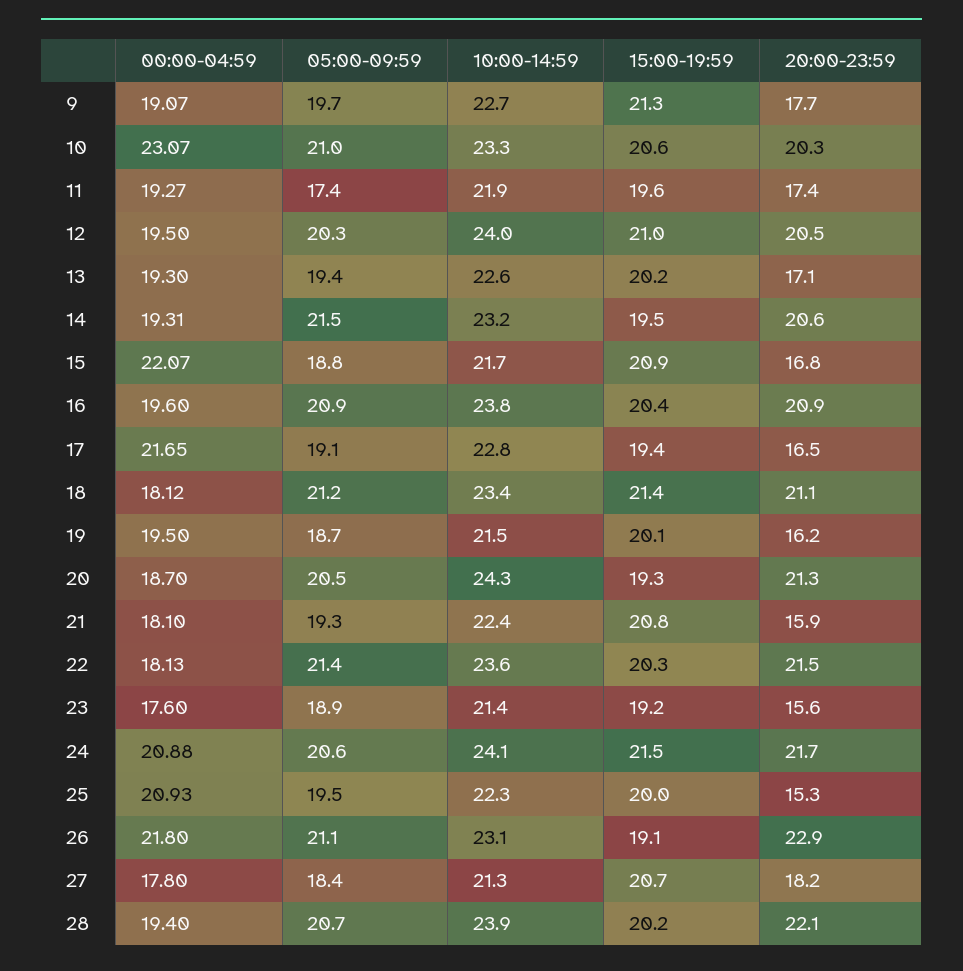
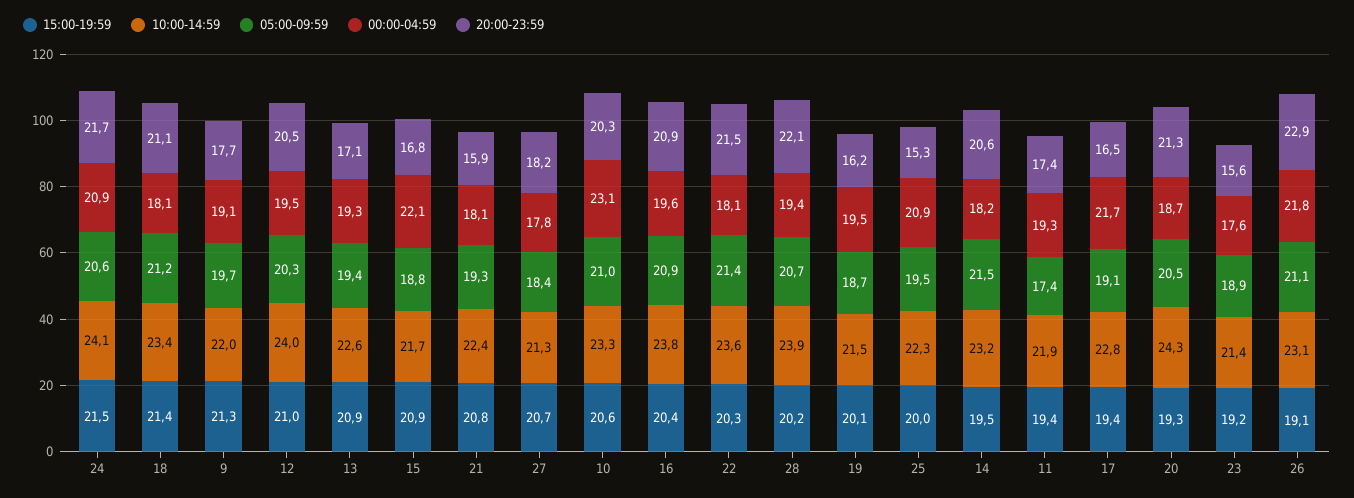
  {
    "00:00-04:59": {
      "9": 19.07,
      "10": 23.07,
      "11": 19.27,
      "12": 19.5,
      "13": 19.3,
-     "14": 19.31,
+     "14": 18.2,
      "15": 22.07,
      "16": 19.6,
      "17": 21.65,
      "18": 18.12,
      "19": 19.5,
      "20": 18.7,
      "21": 18.1,
      "22": 18.13,
      "23": 17.6,
      "24": 20.88,
      "25": 20.93,
      "26": 21.8,
      "27": 17.8,
      "28": 19.4
    },
    "05:00-09:59": {
      "9": 19.7,
      "10": 21,
      "11": 17.4,
      "12": 20.3,
      "13": 19.4,
      "14": 21.5,
      "15": 18.8,
      "16": 20.9,
      "17": 19.1,
      "18": 21.2,
      "19": 18.7,
      "20": 20.5,
      "21": 19.3,
      "22": 21.4,
      "23": 18.9,
      "24": 20.6,
      "25": 19.5,
      "26": 21.1,
      "27": 18.4,
      "28": 20.7
    },
    "10:00-14:59": {
-     "9": 22.7,
+     "9": 22,
      "10": 23.3,
      "11": 21.9,
      "12": 24,
      "13": 22.6,
      "14": 23.2,
      "15": 21.7,
      "16": 23.8,
      "17": 22.8,
      "18": 23.4,
      "19": 21.5,
      "20": 24.3,
      "21": 22.4,
      "22": 23.6,
      "23": 21.4,
      "24": 24.1,
      "25": 22.3,
      "26": 23.1,
      "27": 21.3,
      "28": 23.9
    },
    "15:00-19:59": {
      "9": 21.3,
      "10": 20.6,
-     "11": 19.6,
+     "11": 19.4,
      "12": 21,
-     "13": 20.2,
+     "13": 20.9,
      "14": 19.5,
      "15": 20.9,
      "16": 20.4,
      "17": 19.4,
      "18": 21.4,
      "19": 20.1,
      "20": 19.3,
      "21": 20.8,
      "22": 20.3,
      "23": 19.2,
      "24": 21.5,
      "25": 20,
      "26": 19.1,
      "27": 20.7,
      "28": 20.2
    },
    "20:00-23:59": {
      "9": 17.7,
      "10": 20.3,
      "11": 17.4,
      "12": 20.5,
      "13": 17.1,
      "14": 20.6,
      "15": 16.8,
      "16": 20.9,
      "17": 16.5,
      "18": 21.1,
      "19": 16.2,
      "20": 21.3,
      "21": 15.9,
      "22": 21.5,
      "23": 15.6,
      "24": 21.7,
      "25": 15.3,
      "26": 22.9,
      "27": 18.2,
      "28": 22.1
    }
  }

